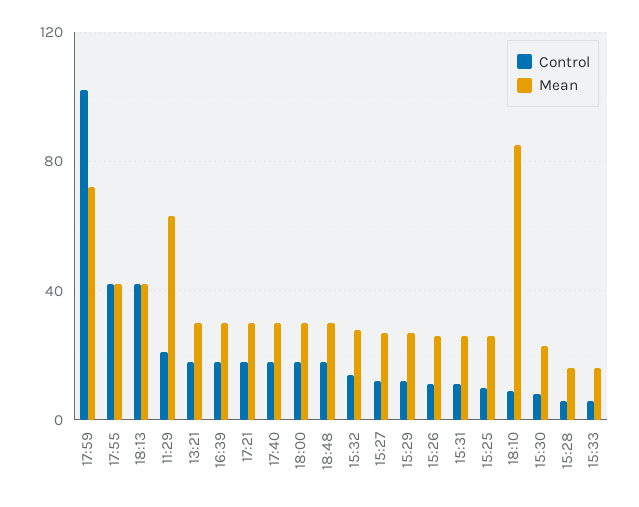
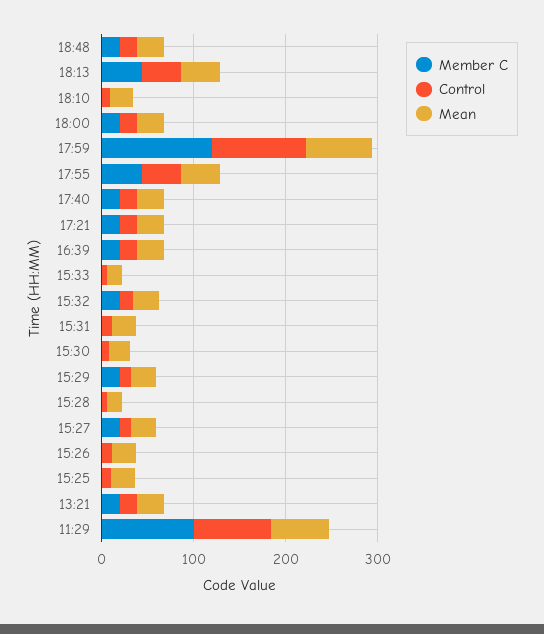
  {
    "Control": {
      "17:59": 100,
      "17:55": 40,
      "18:13": 40,
-     "11:29": 20,
+     "11:29": 80,
      "13:21": 20,
      "16:39": 20,
      "17:21": 20,
      "17:40": 20,
      "18:00": 20,
      "18:48": 20,
      "15:32": 15,
      "15:27": 10,
      "15:29": 10,
      "15:26": 10,
      "15:31": 10,
      "15:25": 10,
      "18:10": 10,
      "15:30": 10,
      "15:28": 5,
      "15:33": 5
    },
    "Mean": {
      "17:59": 70,
      "17:55": 40,
      "18:13": 40,
      "11:29": 65,
      "13:21": 30,
      "16:39": 30,
      "17:21": 30,
      "17:40": 30,
      "18:00": 30,
      "18:48": 30,
      "15:32": 30,
      "15:27": 25,
      "15:29": 25,
      "15:26": 25,
      "15:31": 25,
      "15:25": 25,
-     "18:10": 85,
+     "18:10": 20,
      "15:30": 25,
      "15:28": 15,
      "15:33": 15
-   }
+   },
+   "Member C": {
+     "18:48": 20,
+     "18:13": 40,
+     "18:10": 0,
+     "18:00": 20,
+     "17:59": 120,
+     "17:55": 40,
+     "17:40": 20,
+     "17:21": 20,
+     "16:39": 20,
+     "15:33": 0,
+     "15:32": 20,
+     "15:31": 0,
+     "15:30": 0,
+     "15:29": 20,
+     "15:28": 0,
+     "15:27": 20,
+     "15:26": 0,
+     "15:25": 0,
+     "13:21": 20,
+     "11:29": 100
+   }
  }

